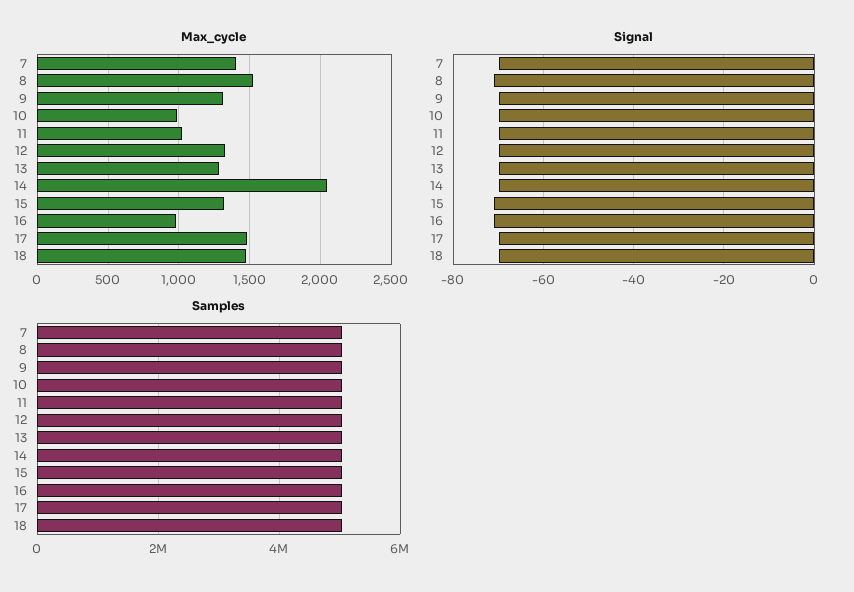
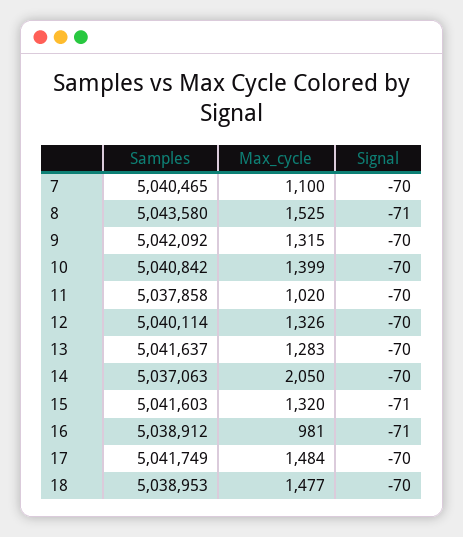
  {
    "Max_cycle": {
-     "7": 1400,
+     "7": 1100,
      "8": 1525,
      "9": 1315,
-     "10": 1000,
+     "10": 1399,
      "11": 1020,
      "12": 1326,
      "13": 1283,
      "14": 2050,
      "15": 1320,
      "16": 981,
      "17": 1484,
      "18": 1477
    },
    "Signal": {
      "7": -70,
      "8": -71,
      "9": -70,
      "10": -70,
      "11": -70,
      "12": -70,
      "13": -70,
      "14": -70,
      "15": -71,
      "16": -71,
      "17": -70,
      "18": -70
    },
    "Samples": {
      "7": 5040465,
      "8": 5043580,
      "9": 5042092,
      "10": 5040842,
      "11": 5037858,
      "12": 5040114,
      "13": 5041637,
      "14": 5037063,
      "15": 5041603,
      "16": 5038912,
      "17": 5041749,
      "18": 5038953
    }
  }

